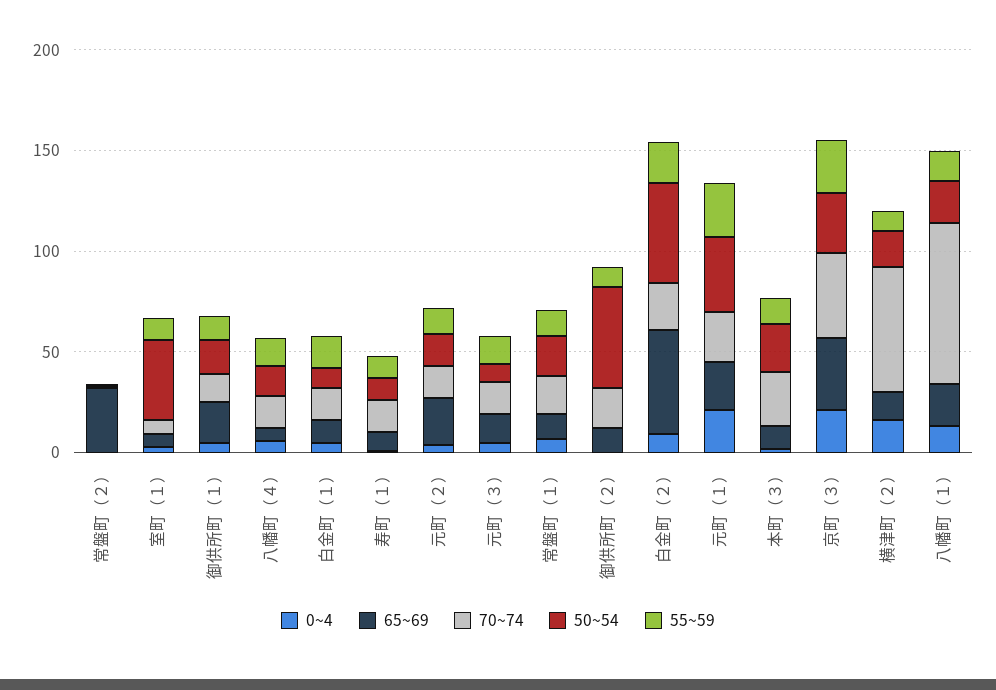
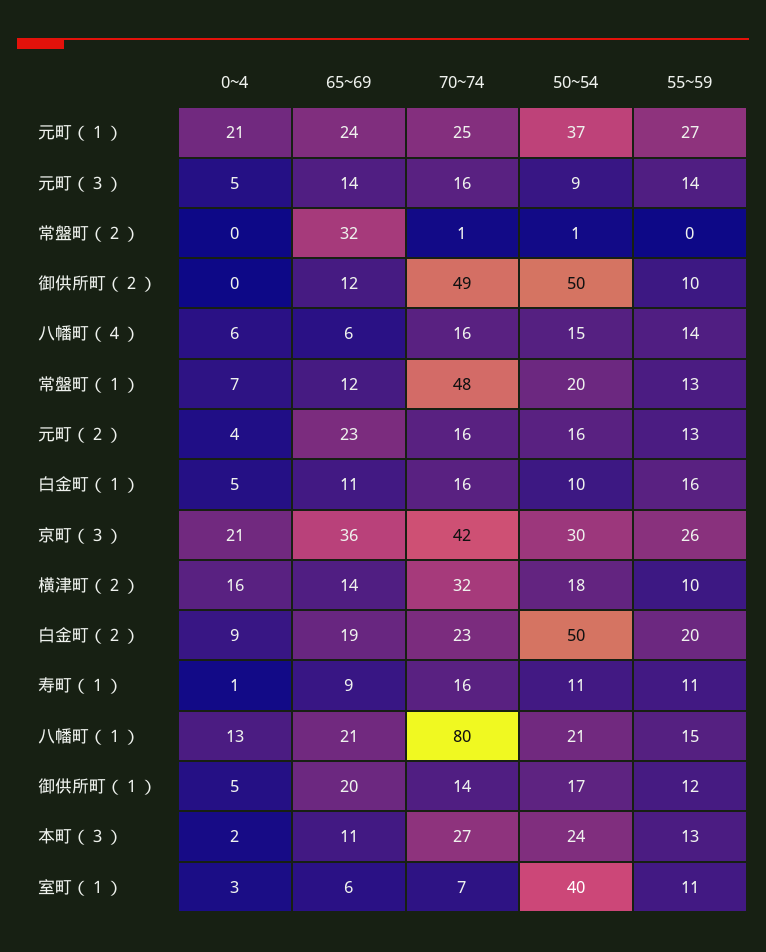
  {
    "0~4": {
      "常盤町（２）": 0,
      "室町（１）": 3,
      "御供所町（１）": 5,
      "八幡町（４）": 6,
      "白金町（１）": 5,
      "寿町（１）": 1,
      "元町（２）": 4,
      "元町（３）": 5,
      "常盤町（１）": 7,
      "御供所町（２）": 0,
      "白金町（２）": 9,
      "元町（１）": 21,
      "本町（３）": 2,
      "京町（３）": 21,
      "横津町（２）": 16,
      "八幡町（１）": 13
    },
    "65~69": {
      "常盤町（２）": 32,
      "室町（１）": 6,
      "御供所町（１）": 20,
      "八幡町（４）": 6,
      "白金町（１）": 11,
      "寿町（１）": 9,
      "元町（２）": 23,
      "元町（３）": 14,
      "常盤町（１）": 12,
      "御供所町（２）": 12,
-     "白金町（２）": 50,
+     "白金町（２）": 19,
      "元町（１）": 24,
      "本町（３）": 11,
      "京町（３）": 36,
      "横津町（２）": 14,
      "八幡町（１）": 21
    },
    "70~74": {
      "常盤町（２）": 1,
      "室町（１）": 7,
      "御供所町（１）": 14,
      "八幡町（４）": 16,
      "白金町（１）": 16,
      "寿町（１）": 16,
      "元町（２）": 16,
      "元町（３）": 16,
-     "常盤町（１）": 20,
+     "常盤町（１）": 48,
-     "御供所町（２）": 20,
+     "御供所町（２）": 49,
      "白金町（２）": 23,
      "元町（１）": 25,
      "本町（３）": 27,
      "京町（３）": 42,
-     "横津町（２）": 60,
+     "横津町（２）": 32,
      "八幡町（１）": 80
    },
    "50~54": {
      "常盤町（２）": 1,
      "室町（１）": 40,
      "御供所町（１）": 17,
      "八幡町（４）": 15,
      "白金町（１）": 10,
      "寿町（１）": 11,
      "元町（２）": 16,
      "元町（３）": 9,
      "常盤町（１）": 20,
      "御供所町（２）": 50,
      "白金町（２）": 50,
      "元町（１）": 37,
      "本町（３）": 24,
      "京町（３）": 30,
      "横津町（２）": 18,
      "八幡町（１）": 21
    },
    "55~59": {
      "常盤町（２）": 0,
      "室町（１）": 11,
      "御供所町（１）": 12,
      "八幡町（４）": 14,
      "白金町（１）": 16,
      "寿町（１）": 11,
      "元町（２）": 13,
      "元町（３）": 14,
      "常盤町（１）": 13,
      "御供所町（２）": 10,
      "白金町（２）": 20,
      "元町（１）": 27,
      "本町（３）": 13,
      "京町（３）": 26,
      "横津町（２）": 10,
      "八幡町（１）": 15
    }
  }

